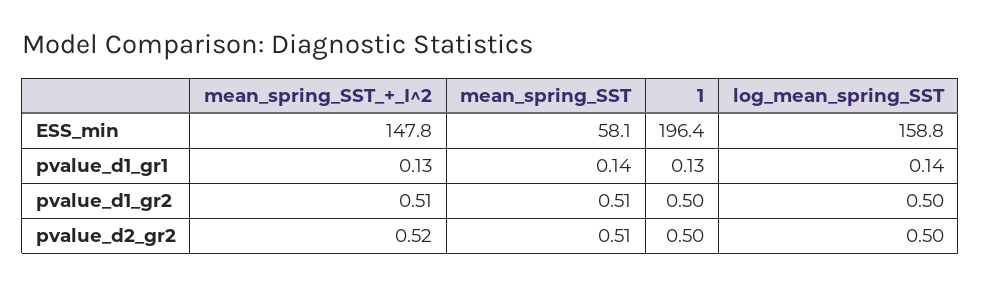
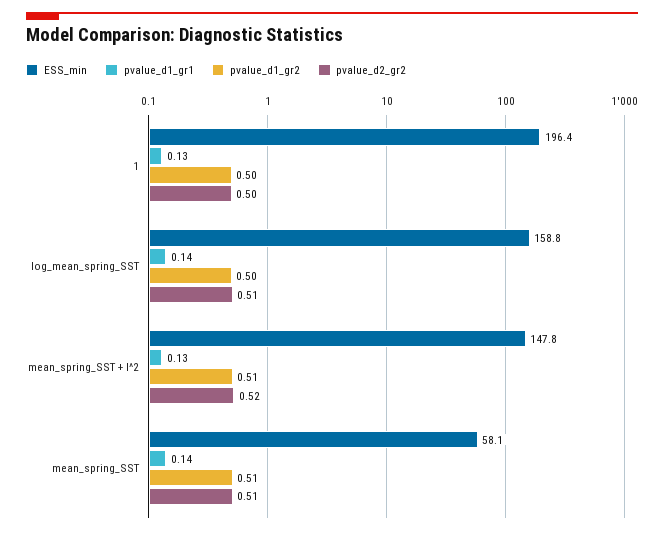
  {
    "ESS_min": {
      "mean_spring_SST_+_I^2": 147.8,
      "mean_spring_SST": 58.1,
      "1": 196.4,
      "log_mean_spring_SST": 158.8
    },
    "pvalue_d1_gr1": {
      "mean_spring_SST_+_I^2": 0.13,
      "mean_spring_SST": 0.14,
      "1": 0.13,
      "log_mean_spring_SST": 0.14
    },
    "pvalue_d1_gr2": {
      "mean_spring_SST_+_I^2": 0.51,
      "mean_spring_SST": 0.51,
      "1": 0.5,
      "log_mean_spring_SST": 0.5
    },
    "pvalue_d2_gr2": {
      "mean_spring_SST_+_I^2": 0.52,
      "mean_spring_SST": 0.51,
      "1": 0.5,
-     "log_mean_spring_SST": 0.5
+     "log_mean_spring_SST": 0.51
    }
  }

